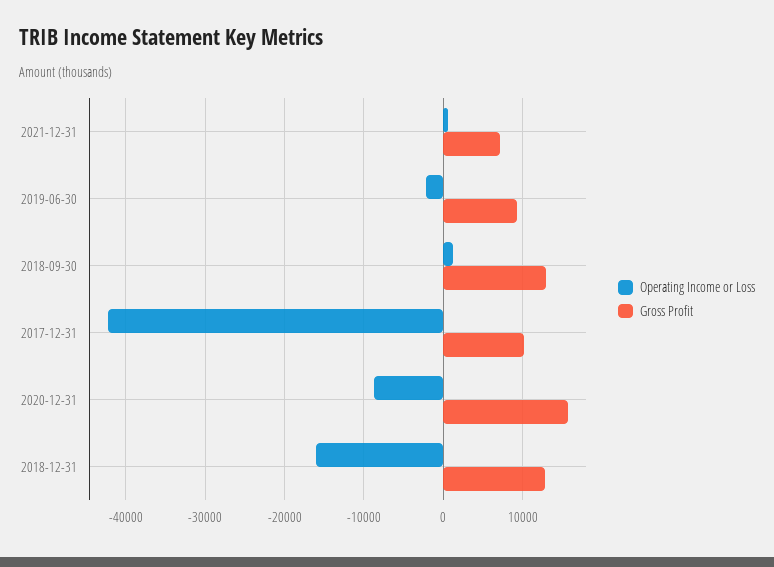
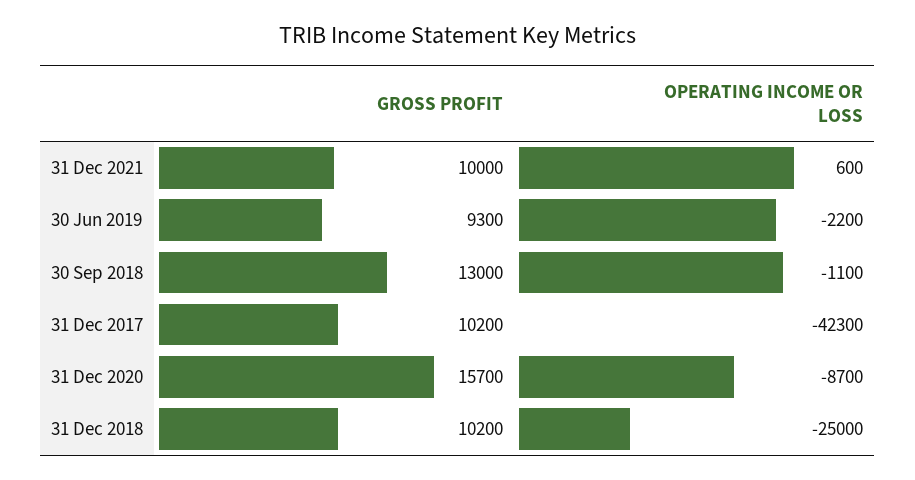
  {
    "Operating Income or Loss": {
      "2021-12-31": 600,
      "2019-06-30": -2200,
-     "2018-09-30": 1000,
+     "2018-09-30": -1100,
      "2017-12-31": -42300,
      "2020-12-31": -8700,
-     "2018-12-31": -16000
+     "2018-12-31": -25000
    },
    "Gross Profit": {
-     "2021-12-31": 7000,
+     "2021-12-31": 10000,
      "2019-06-30": 9300,
      "2018-09-30": 13000,
      "2017-12-31": 10200,
      "2020-12-31": 15700,
-     "2018-12-31": 13000
+     "2018-12-31": 10200
    }
  }

